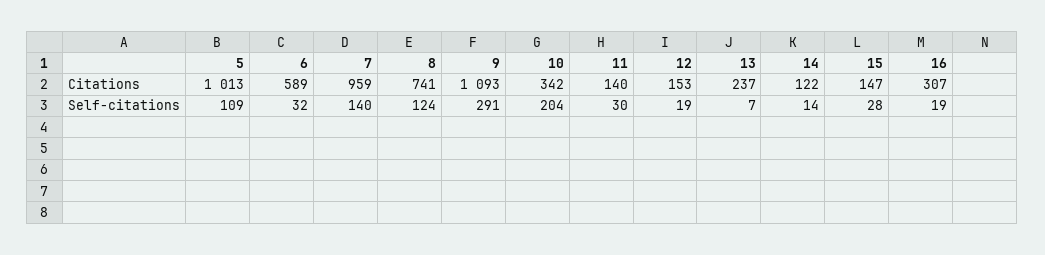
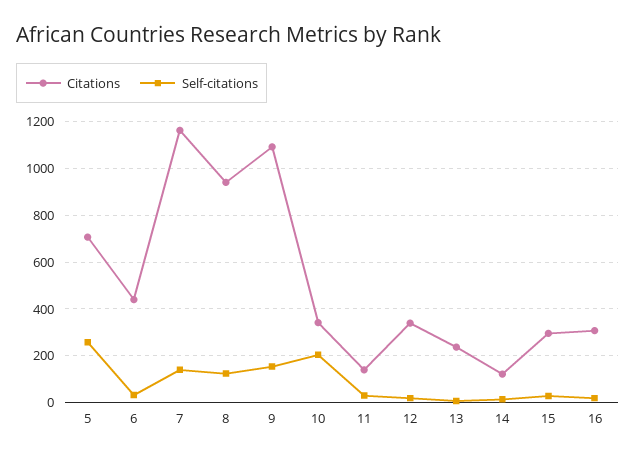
  {
    "Citations": {
-     "5": 1013,
+     "5": 700,
-     "6": 589,
+     "6": 450,
-     "7": 959,
+     "7": 1150,
-     "8": 741,
+     "8": 950,
      "9": 1093,
      "10": 342,
      "11": 140,
-     "12": 153,
+     "12": 350,
      "13": 237,
      "14": 122,
-     "15": 147,
+     "15": 300,
      "16": 307
    },
    "Self-citations": {
-     "5": 109,
+     "5": 250,
      "6": 32,
      "7": 140,
      "8": 124,
-     "9": 291,
+     "9": 150,
      "10": 204,
      "11": 30,
      "12": 19,
      "13": 7,
      "14": 14,
      "15": 28,
      "16": 19
    }
  }

